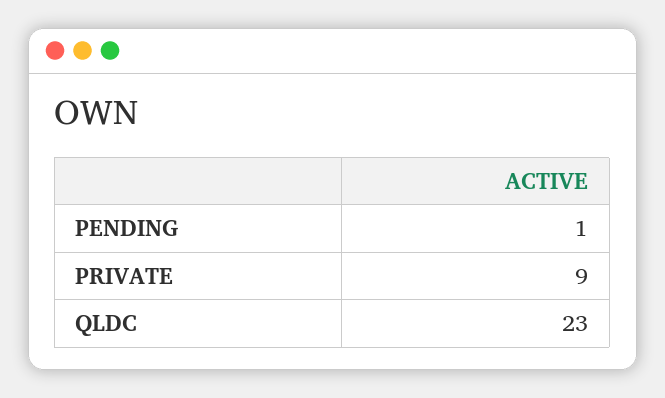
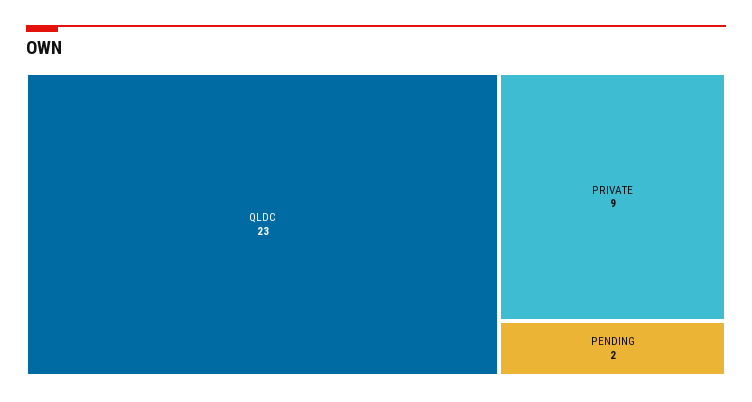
  {
-   "PENDING": 1,
+   "PENDING": 2,
    "PRIVATE": 9,
    "QLDC": 23
  }

